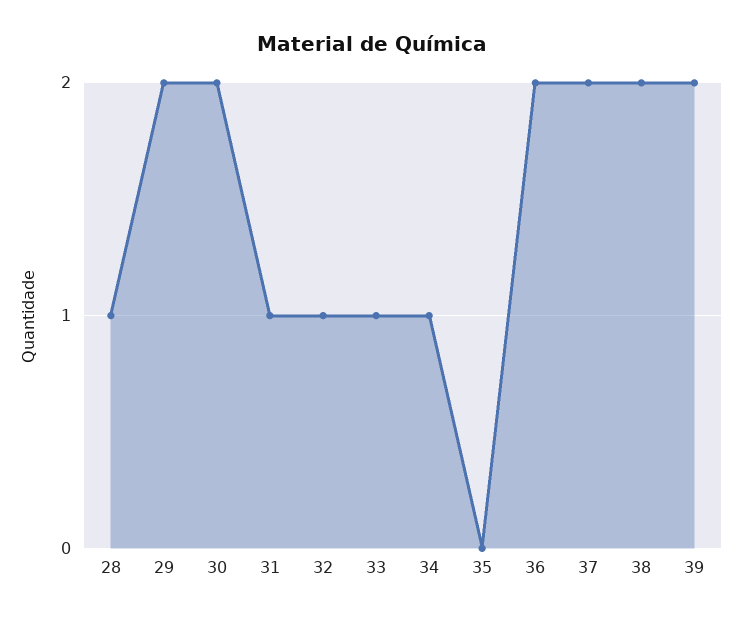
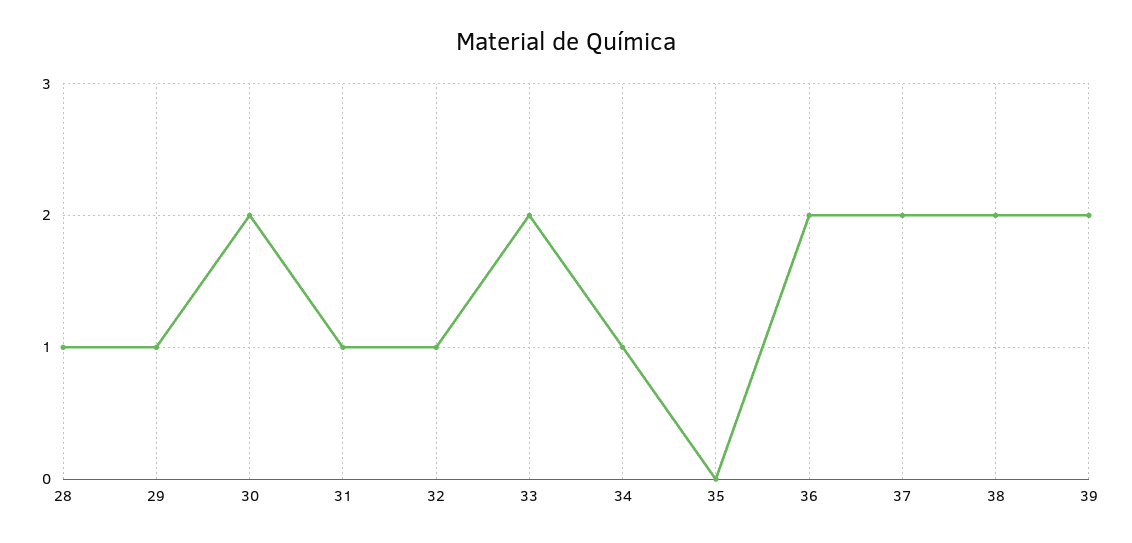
  {
    "28": 1,
-   "29": 2,
+   "29": 1,
    "30": 2,
    "31": 1,
    "32": 1,
-   "33": 1,
+   "33": 2,
    "34": 1,
    "35": 0,
    "36": 2,
    "37": 2,
    "38": 2,
    "39": 2
  }

